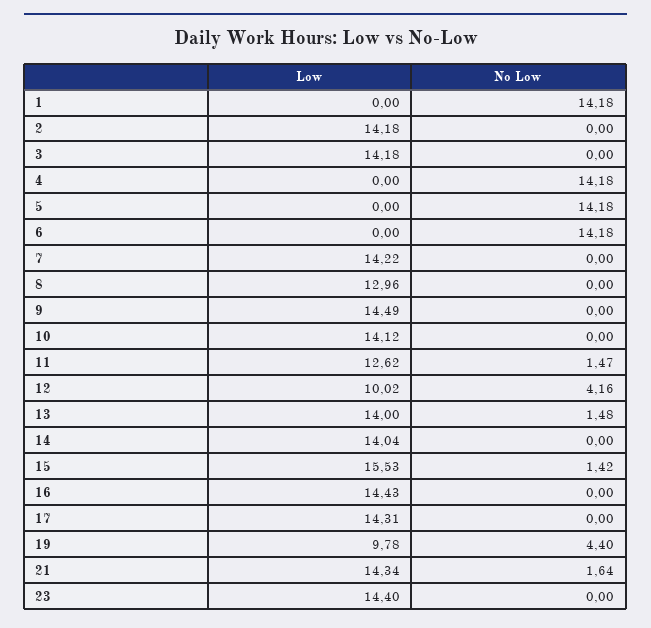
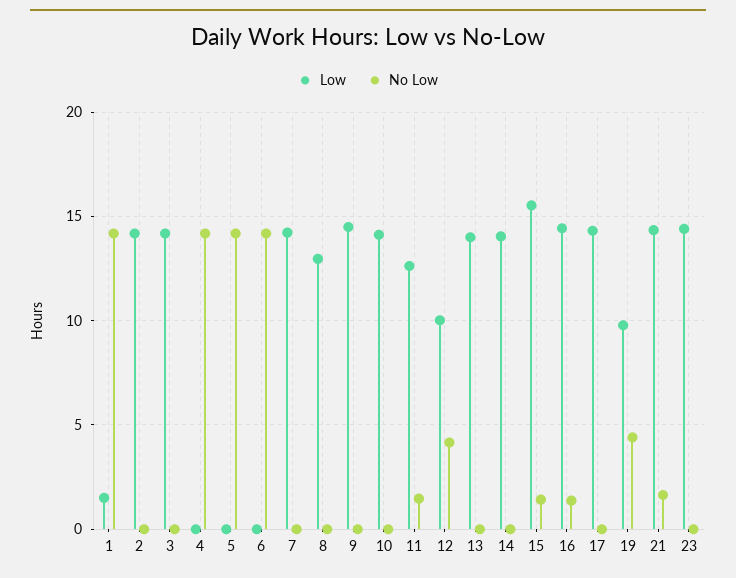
  {
    "Low": {
-     "1": 0,
+     "1": 1.5,
      "2": 14.18,
      "3": 14.18,
      "4": 0,
      "5": 0,
      "6": 0,
      "7": 14.22,
      "8": 12.96,
      "9": 14.49,
      "10": 14.12,
      "11": 12.62,
      "12": 10.02,
      "13": 14,
      "14": 14.04,
      "15": 15.53,
      "16": 14.43,
      "17": 14.31,
      "19": 9.78,
      "21": 14.34,
      "23": 14.4
    },
    "No Low": {
      "1": 14.18,
      "2": 0,
      "3": 0,
      "4": 14.18,
      "5": 14.18,
      "6": 14.18,
      "7": 0,
      "8": 0,
      "9": 0,
      "10": 0,
      "11": 1.47,
      "12": 4.16,
-     "13": 1.48,
+     "13": 0,
      "14": 0,
      "15": 1.42,
-     "16": 0,
+     "16": 1.5,
      "17": 0,
      "19": 4.4,
      "21": 1.64,
      "23": 0
    }
  }

